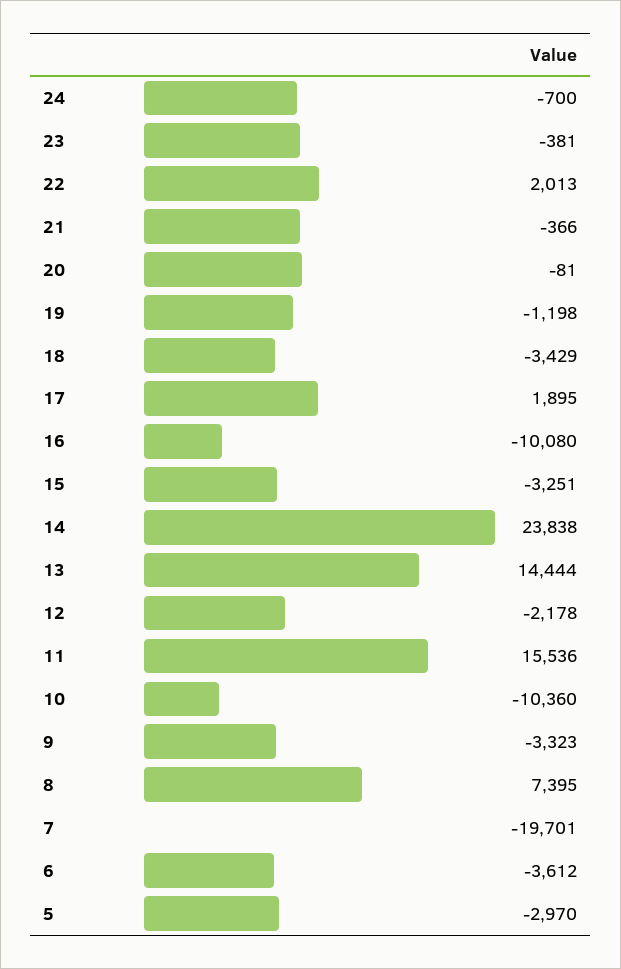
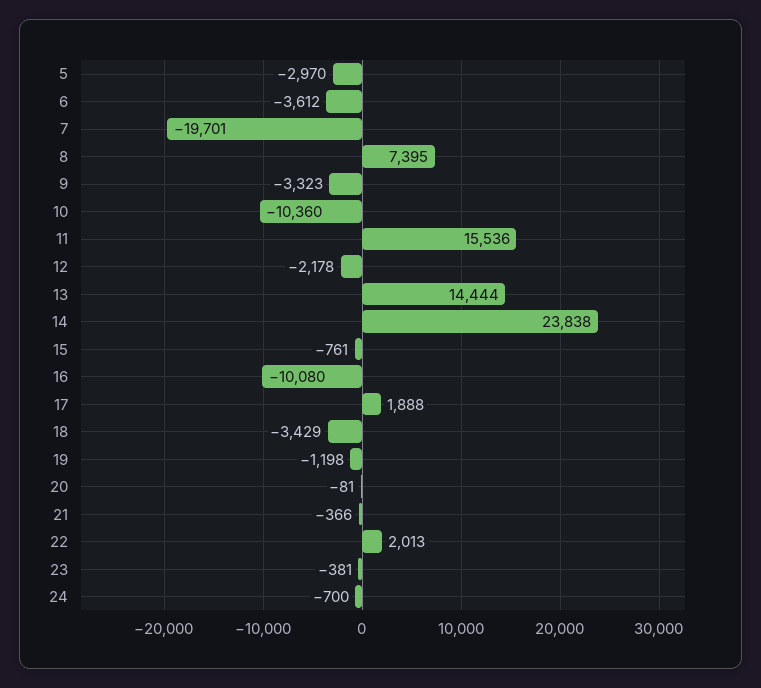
  {
    "24": -700,
    "23": -381,
    "22": 2013,
    "21": -366,
    "20": -81,
    "19": -1198,
    "18": -3429,
-   "17": 1895,
+   "17": 1888,
    "16": -10080,
-   "15": -3251,
+   "15": -761,
    "14": 23838,
    "13": 14444,
    "12": -2178,
    "11": 15536,
    "10": -10360,
    "9": -3323,
    "8": 7395,
    "7": -19701,
    "6": -3612,
    "5": -2970
  }

